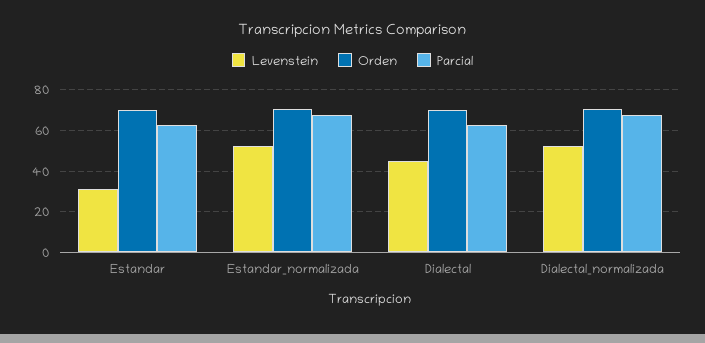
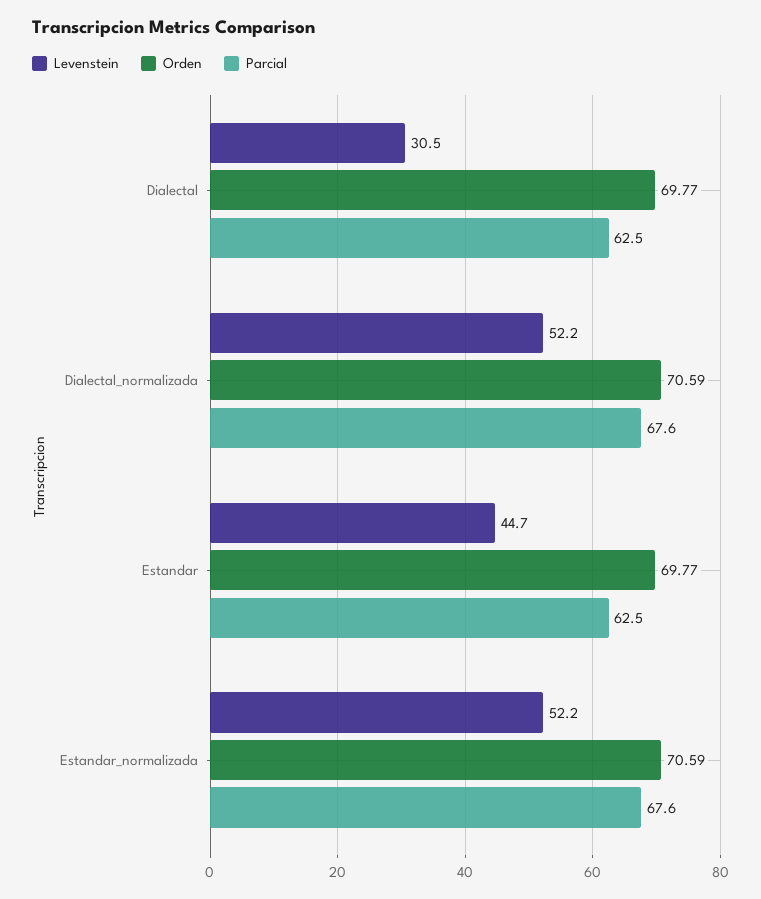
  {
    "Levenstein": {
-     "Estandar": 30,
+     "Estandar": 44.7,
      "Estandar_normalizada": 52.2,
-     "Dialectal": 45,
+     "Dialectal": 30.5,
      "Dialectal_normalizada": 52.2
    },
    "Orden": {
      "Estandar": 69.77,
      "Estandar_normalizada": 70.59,
      "Dialectal": 69.77,
      "Dialectal_normalizada": 70.59
    },
    "Parcial": {
      "Estandar": 62.5,
      "Estandar_normalizada": 67.6,
      "Dialectal": 62.5,
      "Dialectal_normalizada": 67.6
    }
  }

